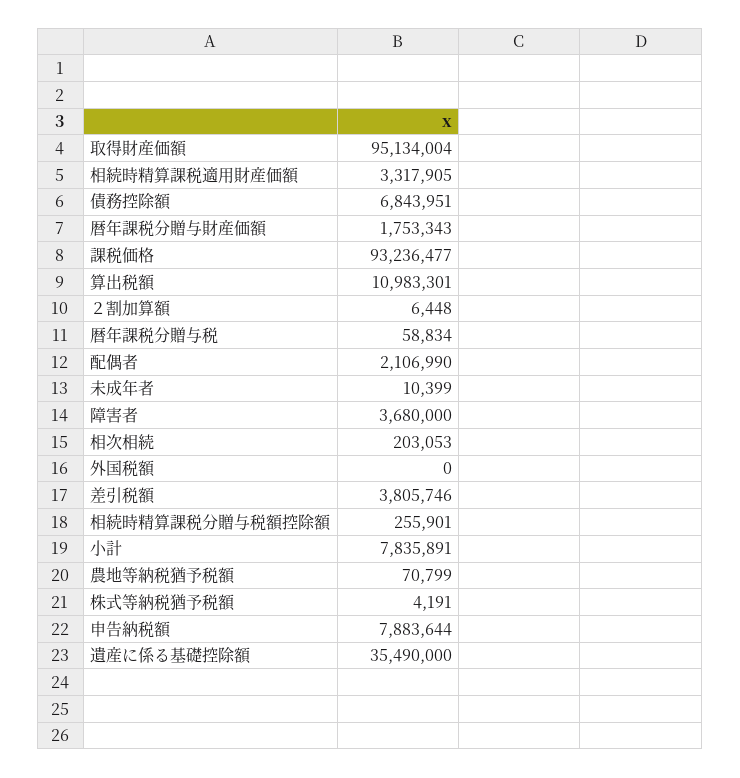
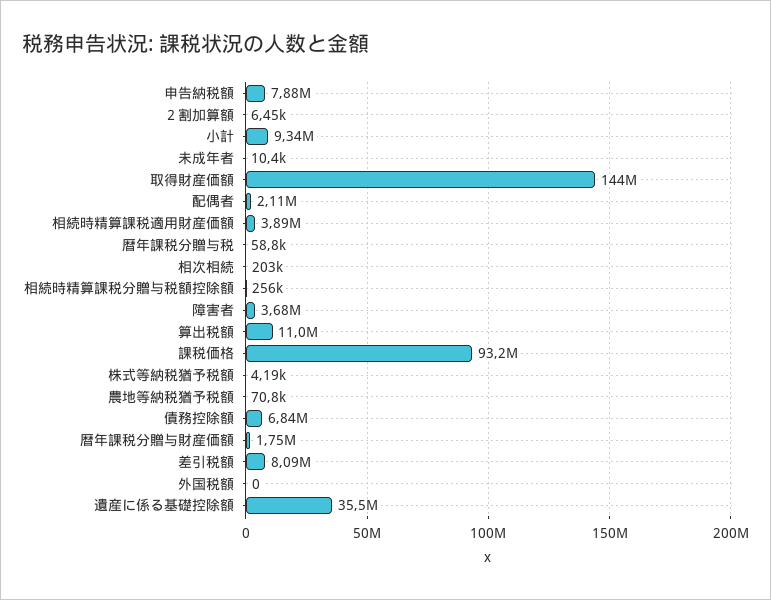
  {
-   "取得財産価額": 95134004,
+   "取得財産価額": 144000000,
-   "相続時精算課税適用財産価額": 3317905,
+   "相続時精算課税適用財産価額": 3890000,
    "債務控除額": 6843951,
    "暦年課税分贈与財産価額": 1753343,
    "課税価格": 93236477,
    "算出税額": 10983301,
    "２割加算額": 6448,
    "暦年課税分贈与税": 58834,
    "配偶者": 2106990,
    "未成年者": 10399,
    "障害者": 3680000,
    "相次相続": 203053,
    "外国税額": 0,
-   "差引税額": 3805746,
+   "差引税額": 8090000,
    "相続時精算課税分贈与税額控除額": 255901,
-   "小計": 7835891,
+   "小計": 9340000,
    "農地等納税猶予税額": 70799,
    "株式等納税猶予税額": 4191,
    "申告納税額": 7883644,
    "遺産に係る基礎控除額": 35490000
  }

